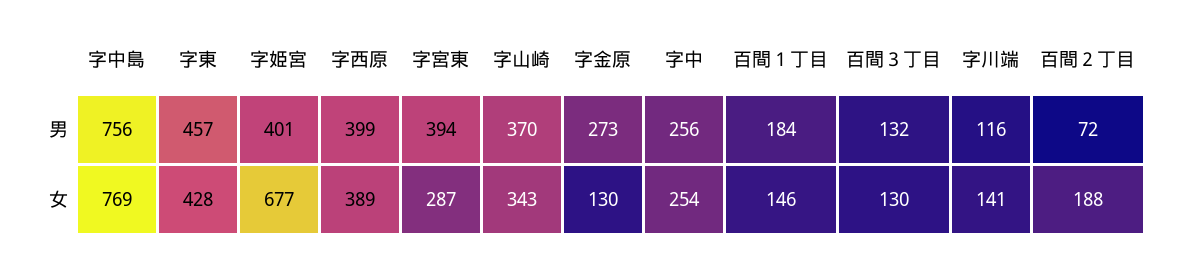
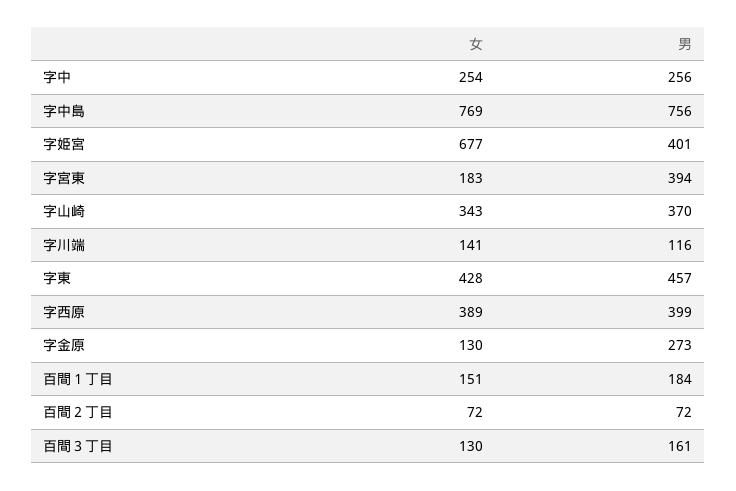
  {
    "字中島": {
      "男": 756,
      "女": 769
    },
    "字東": {
      "男": 457,
      "女": 428
    },
    "字姫宮": {
      "男": 401,
      "女": 677
    },
    "字西原": {
      "男": 399,
      "女": 389
    },
    "字宮東": {
      "男": 394,
-     "女": 287
+     "女": 183
    },
    "字山崎": {
      "男": 370,
      "女": 343
    },
    "字金原": {
      "男": 273,
      "女": 130
    },
    "字中": {
      "男": 256,
      "女": 254
    },
    "百間１丁目": {
      "男": 184,
-     "女": 146
+     "女": 151
    },
    "百間３丁目": {
-     "男": 132,
+     "男": 161,
      "女": 130
    },
    "字川端": {
      "男": 116,
      "女": 141
    },
    "百間２丁目": {
      "男": 72,
-     "女": 188
+     "女": 72
    }
  }

